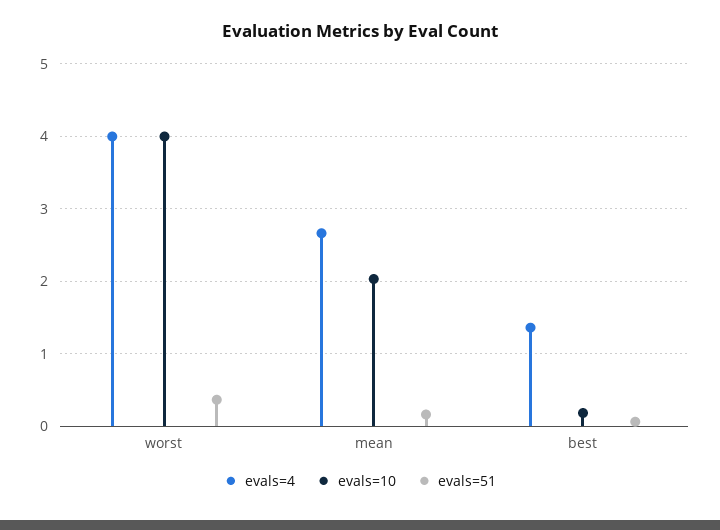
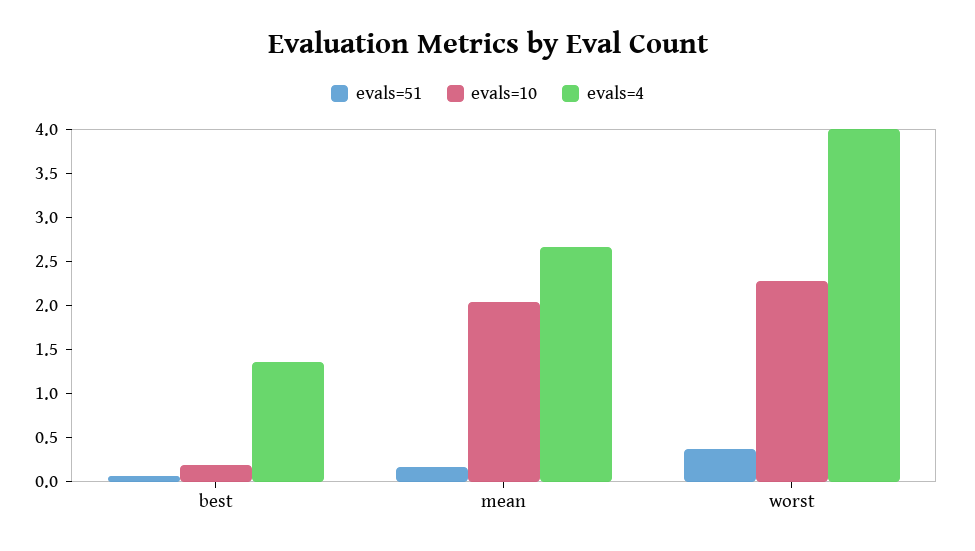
  {
    "evals=4": {
      "worst": 4,
      "mean": 2.7,
      "best": 1.4
    },
    "evals=10": {
-     "worst": 4,
+     "worst": 2.3,
      "mean": 2,
      "best": 0.2
    },
    "evals=51": {
      "worst": 0.4,
      "mean": 0.2,
      "best": 0.1
    }
  }

